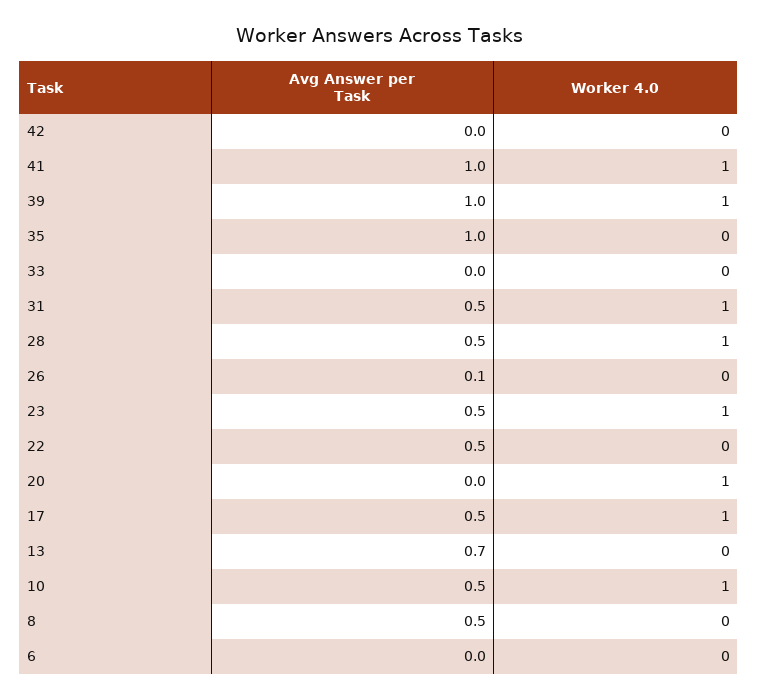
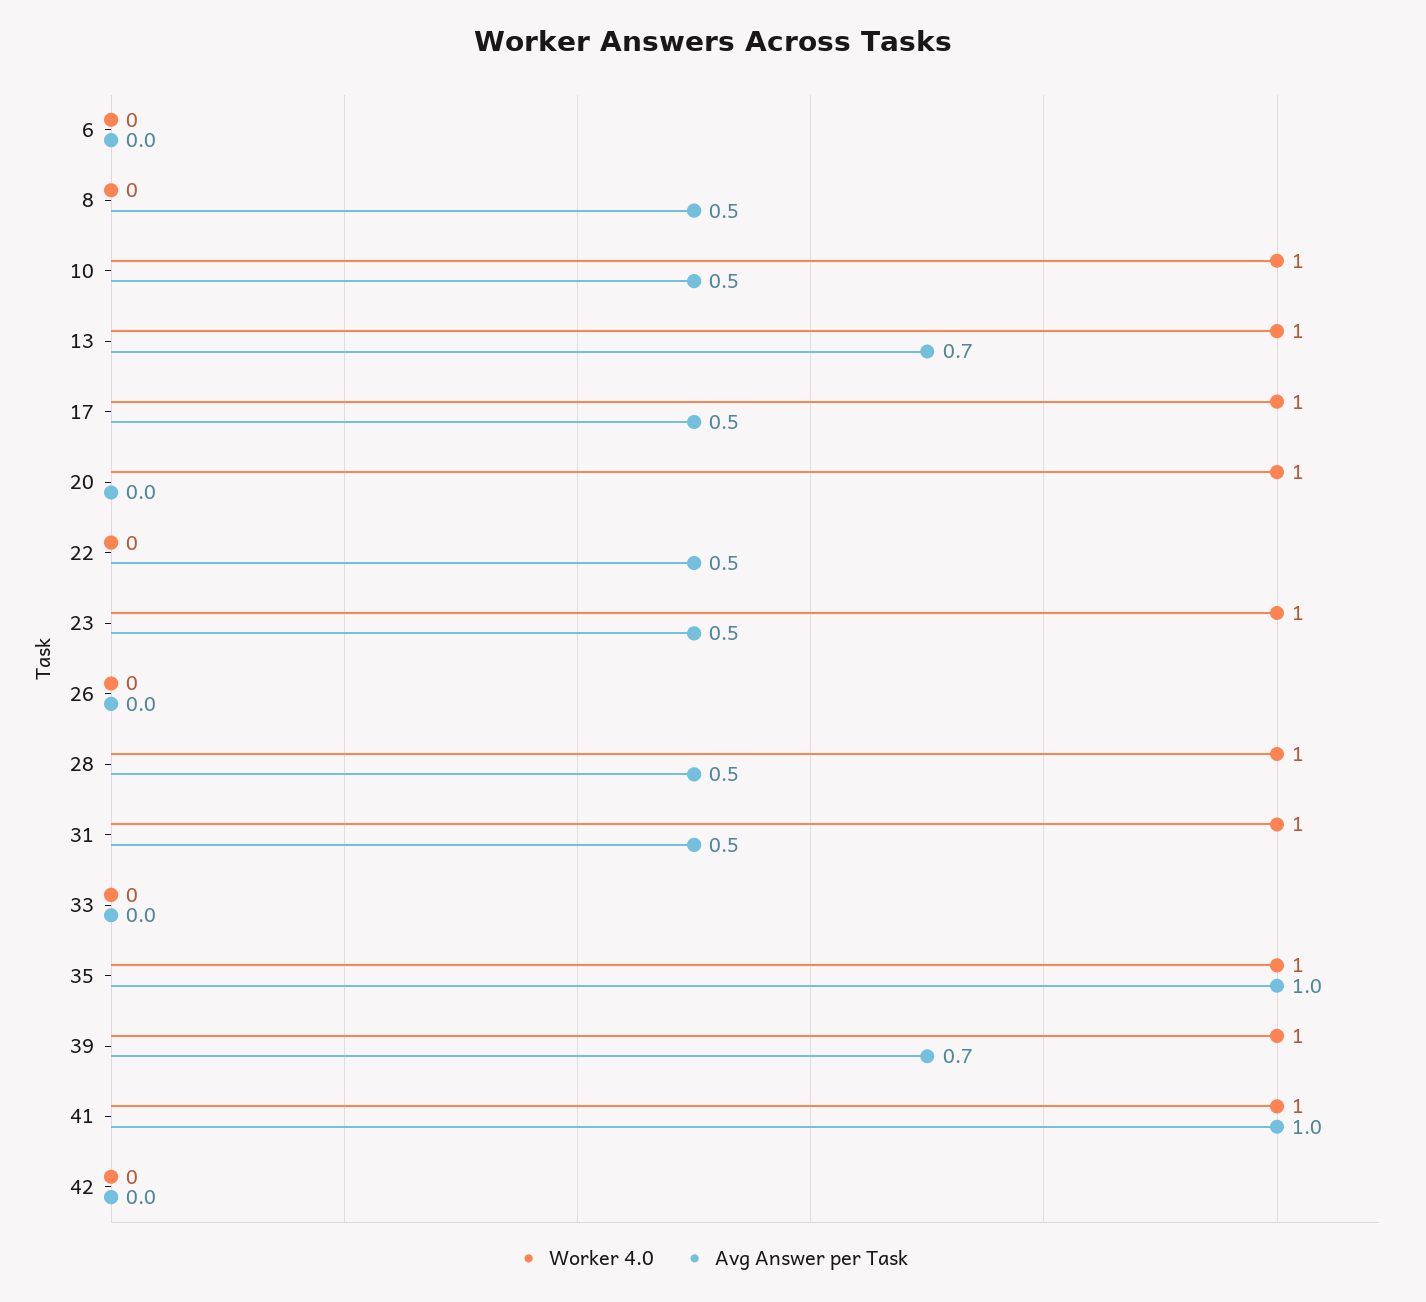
  {
    "Avg Answer per Task": {
      "42": 0,
      "41": 1,
-     "39": 1,
+     "39": 0.7,
      "35": 1,
      "33": 0,
      "31": 0.5,
      "28": 0.5,
-     "26": 0.1,
+     "26": 0,
      "23": 0.5,
      "22": 0.5,
      "20": 0,
      "17": 0.5,
      "13": 0.7,
      "10": 0.5,
      "8": 0.5,
      "6": 0
    },
    "Worker 4.0": {
      "42": 0,
      "41": 1,
      "39": 1,
-     "35": 0,
+     "35": 1,
      "33": 0,
      "31": 1,
      "28": 1,
      "26": 0,
      "23": 1,
      "22": 0,
      "20": 1,
      "17": 1,
-     "13": 0,
+     "13": 1,
      "10": 1,
      "8": 0,
      "6": 0
    }
  }

